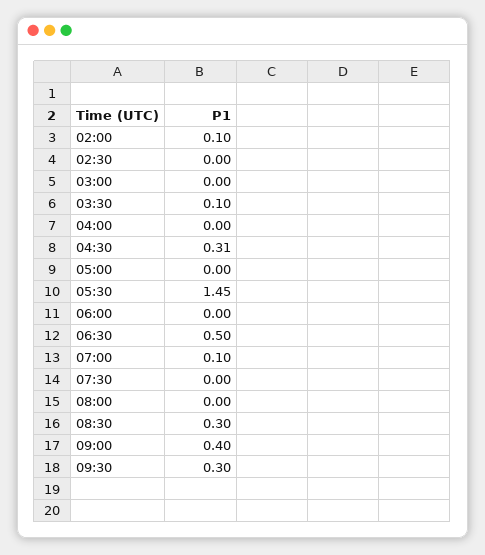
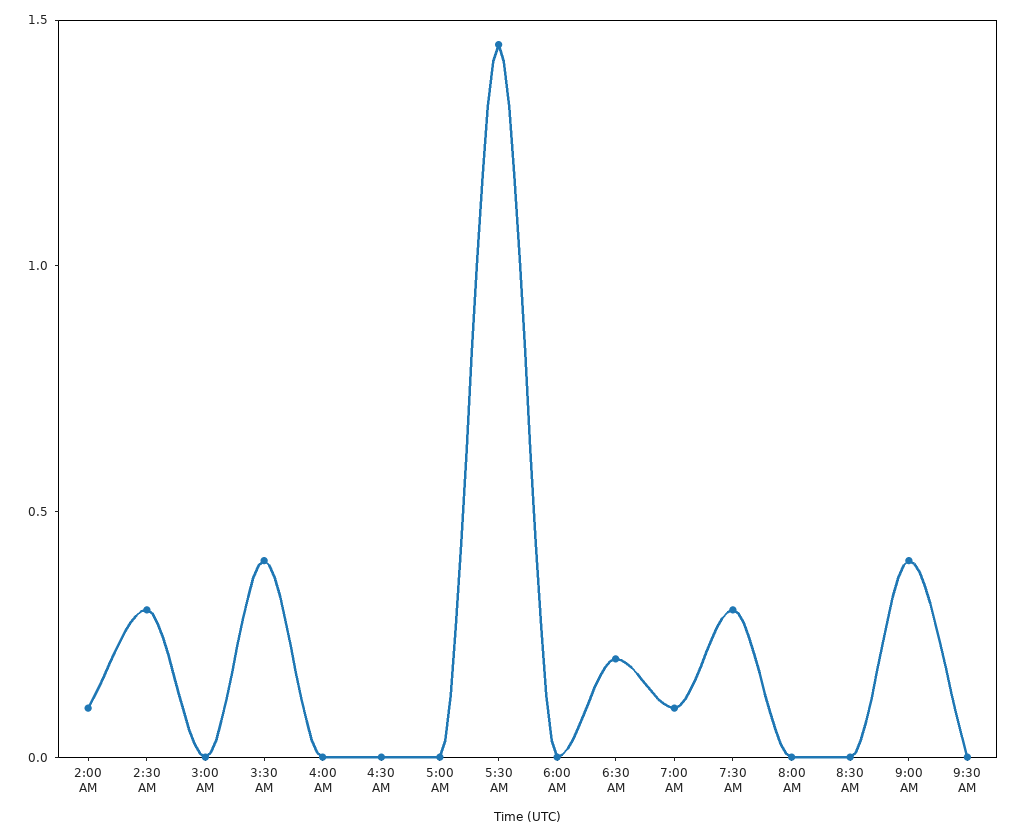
  {
    "02:00": 0.1,
-   "02:30": 0,
+   "02:30": 0.3,
    "03:00": 0,
-   "03:30": 0.1,
+   "03:30": 0.4,
    "04:00": 0,
-   "04:30": 0.31,
+   "04:30": 0,
    "05:00": 0,
    "05:30": 1.45,
    "06:00": 0,
-   "06:30": 0.5,
+   "06:30": 0.2,
    "07:00": 0.1,
-   "07:30": 0,
+   "07:30": 0.3,
    "08:00": 0,
-   "08:30": 0.3,
+   "08:30": 0,
    "09:00": 0.4,
-   "09:30": 0.3
+   "09:30": 0
  }

